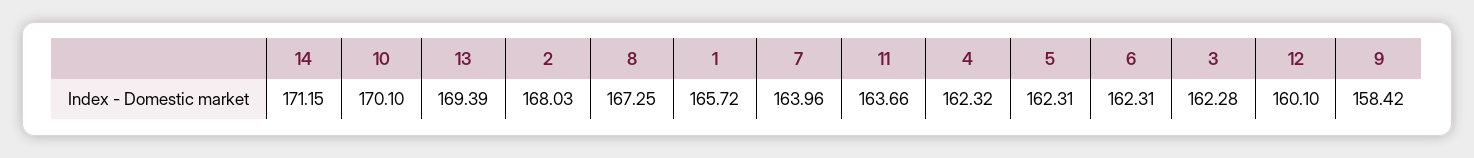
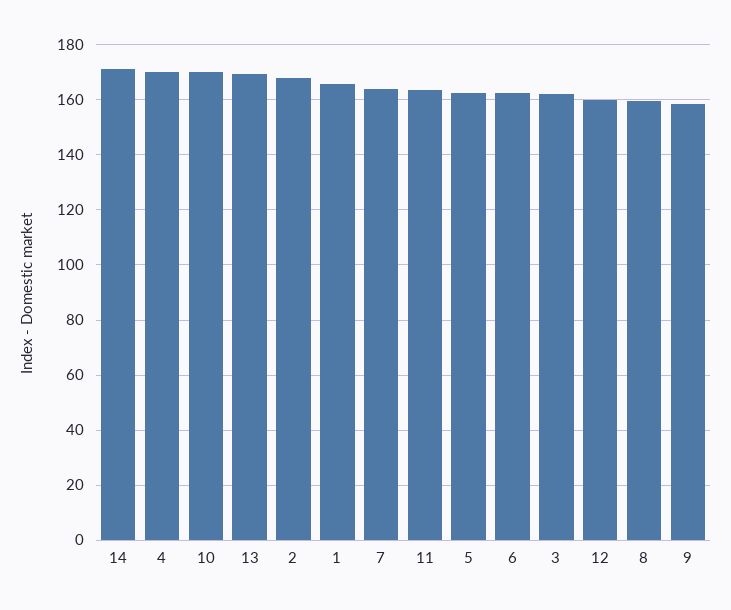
  {
    "14": 171.15,
    "10": 170.1,
    "13": 169.39,
    "2": 168.03,
-   "8": 167.25,
+   "8": 160,
    "1": 165.72,
    "7": 163.96,
    "11": 163.66,
-   "4": 162.32,
+   "4": 170,
    "5": 162.31,
    "6": 162.31,
    "3": 162.28,
    "12": 160.1,
    "9": 158.42
  }

